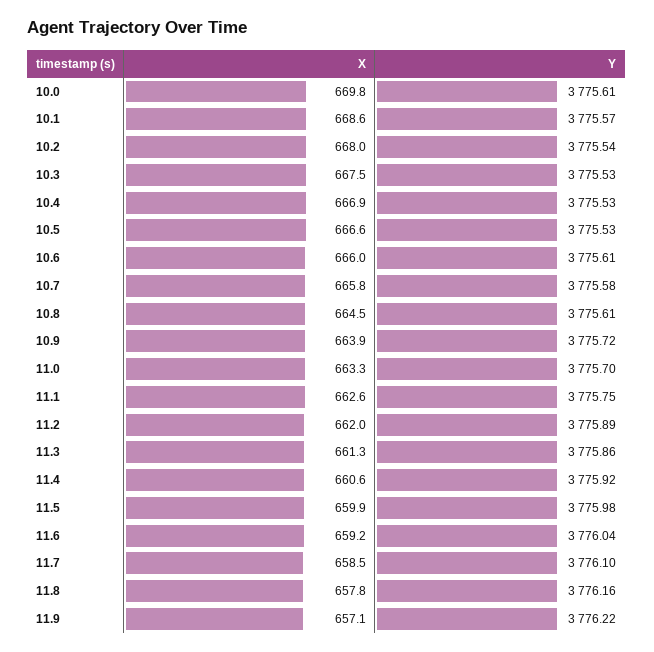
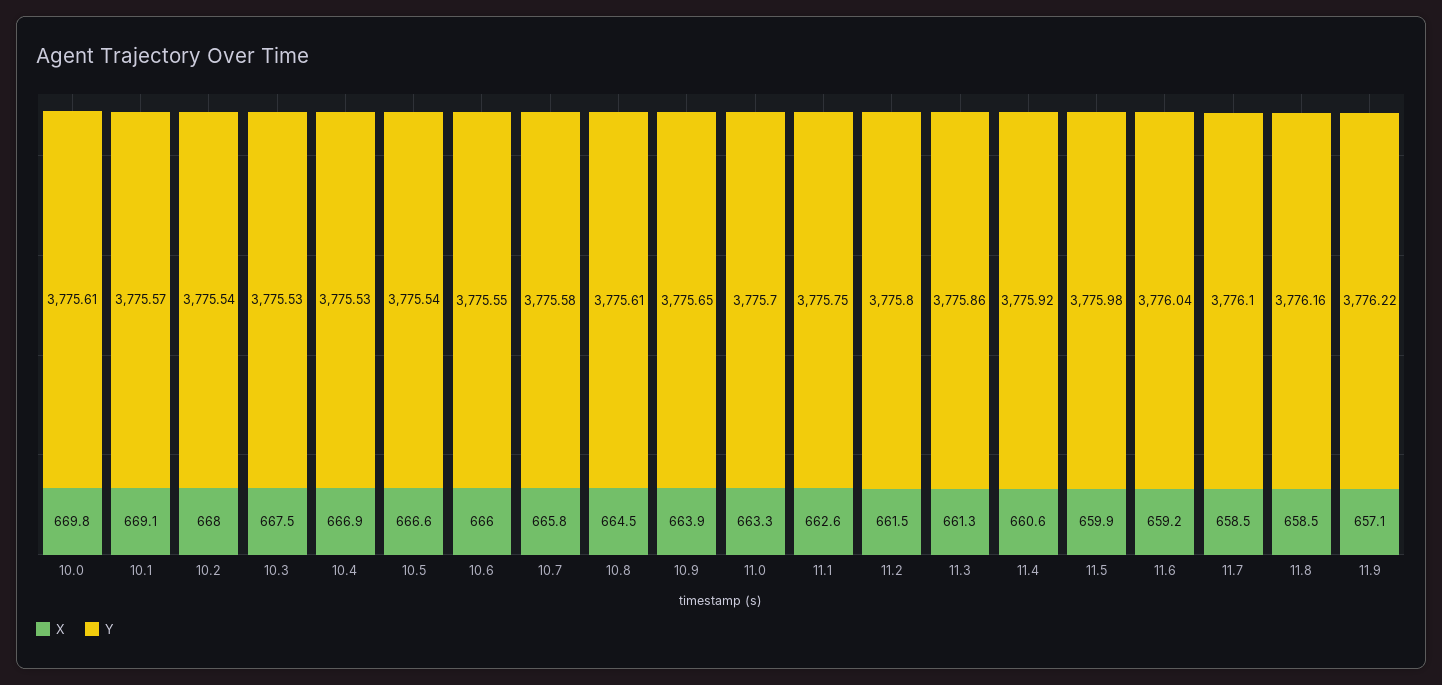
  {
    "X": {
      "10.0": 669.8,
-     "10.1": 668.6,
+     "10.1": 669.1,
      "10.2": 668,
      "10.3": 667.5,
      "10.4": 666.9,
      "10.5": 666.6,
      "10.6": 666,
      "10.7": 665.8,
      "10.8": 664.5,
      "10.9": 663.9,
      "11.0": 663.3,
      "11.1": 662.6,
-     "11.2": 662,
+     "11.2": 661.5,
      "11.3": 661.3,
      "11.4": 660.6,
      "11.5": 659.9,
      "11.6": 659.2,
      "11.7": 658.5,
-     "11.8": 657.8,
+     "11.8": 658.5,
      "11.9": 657.1
    },
    "Y": {
      "10.0": 3775.61,
      "10.1": 3775.57,
      "10.2": 3775.54,
      "10.3": 3775.53,
      "10.4": 3775.53,
-     "10.5": 3775.53,
+     "10.5": 3775.54,
-     "10.6": 3775.61,
+     "10.6": 3775.55,
      "10.7": 3775.58,
      "10.8": 3775.61,
-     "10.9": 3775.72,
+     "10.9": 3775.65,
      "11.0": 3775.7,
      "11.1": 3775.75,
-     "11.2": 3775.89,
+     "11.2": 3775.8,
      "11.3": 3775.86,
      "11.4": 3775.92,
      "11.5": 3775.98,
      "11.6": 3776.04,
      "11.7": 3776.1,
      "11.8": 3776.16,
      "11.9": 3776.22
    }
  }

